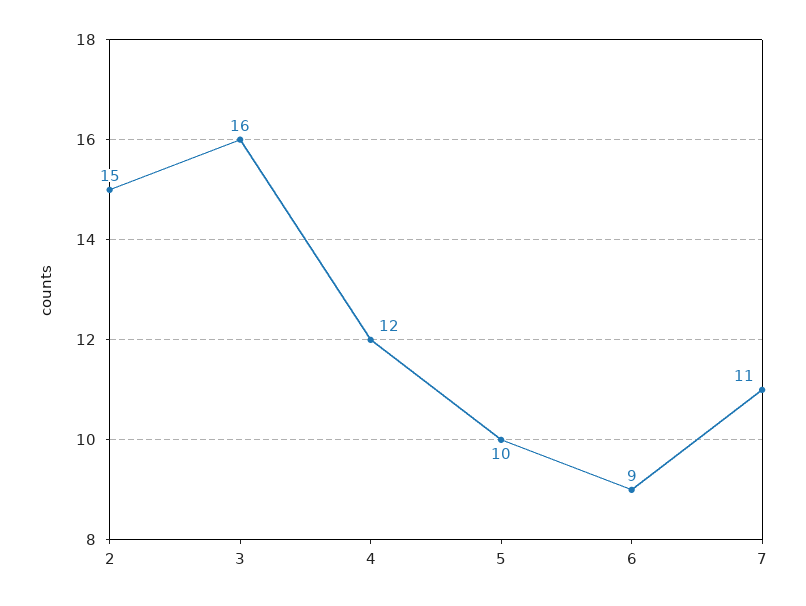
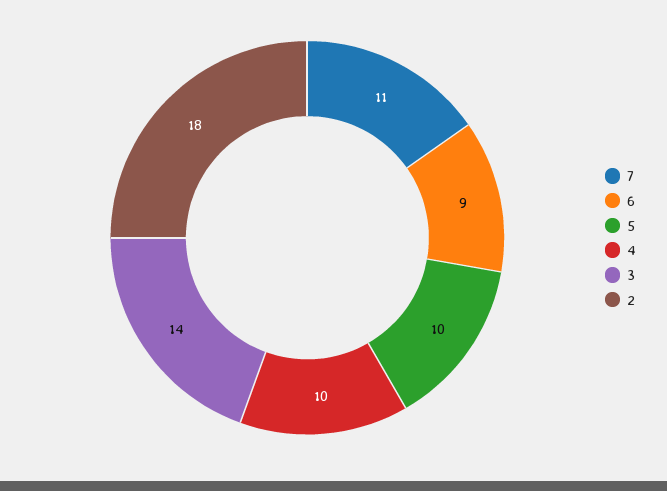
  {
-   "2": 15,
+   "2": 18,
-   "3": 16,
+   "3": 14,
-   "4": 12,
+   "4": 10,
    "5": 10,
    "6": 9,
    "7": 11
  }

